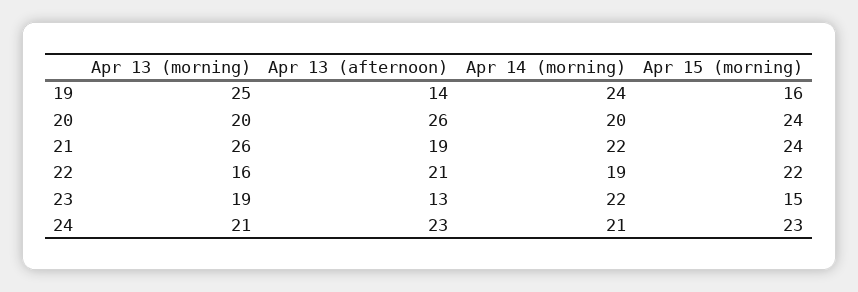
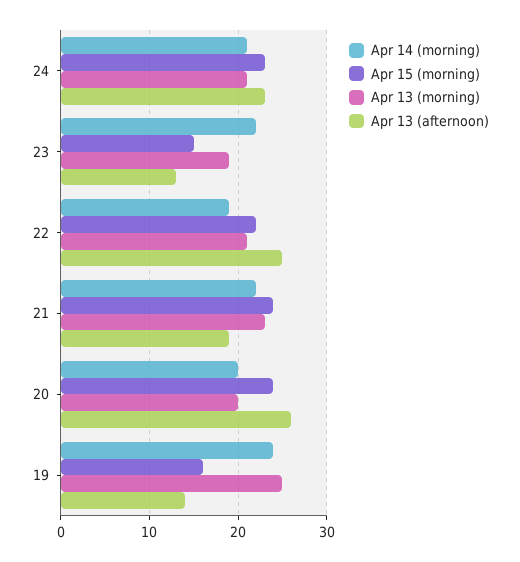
  {
    "Apr 13 (morning)": {
      "19": 25,
      "20": 20,
-     "21": 26,
+     "21": 23,
-     "22": 16,
+     "22": 21,
      "23": 19,
      "24": 21
    },
    "Apr 13 (afternoon)": {
      "19": 14,
      "20": 26,
      "21": 19,
-     "22": 21,
+     "22": 25,
      "23": 13,
      "24": 23
    },
    "Apr 14 (morning)": {
      "19": 24,
      "20": 20,
      "21": 22,
      "22": 19,
      "23": 22,
      "24": 21
    },
    "Apr 15 (morning)": {
      "19": 16,
      "20": 24,
      "21": 24,
      "22": 22,
      "23": 15,
      "24": 23
    }
  }

